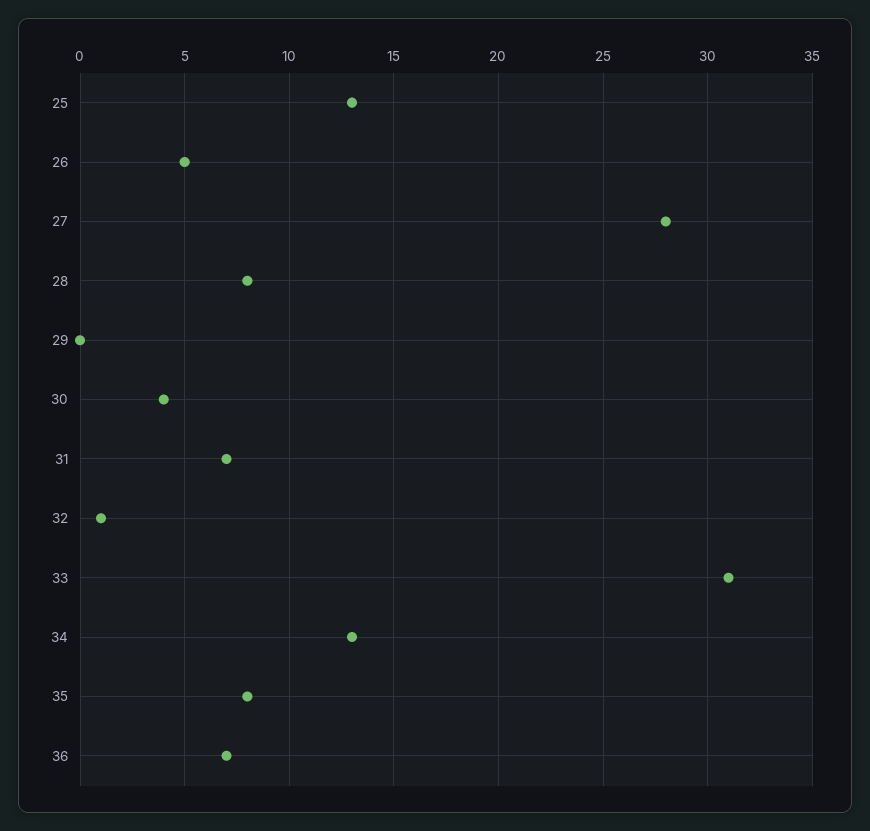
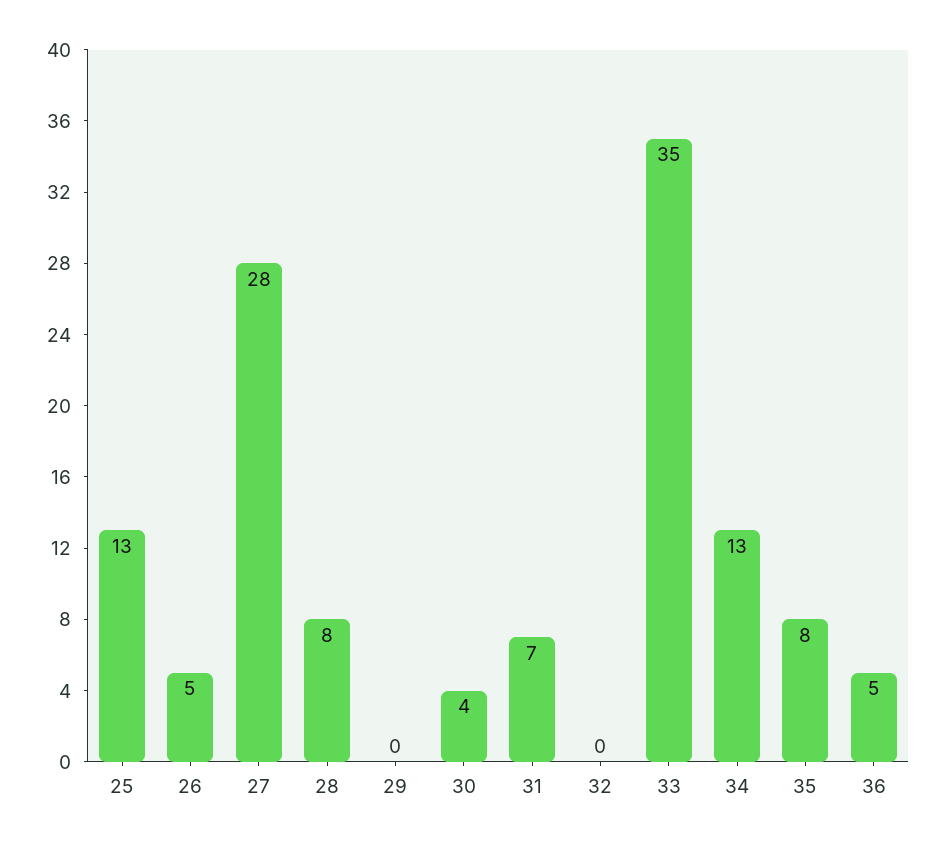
  {
    "25": 13,
    "26": 5,
    "27": 28,
    "28": 8,
    "29": 0,
    "30": 4,
    "31": 7,
-   "32": 1,
+   "32": 0,
-   "33": 31,
+   "33": 35,
    "34": 13,
    "35": 8,
-   "36": 7
+   "36": 5
  }

